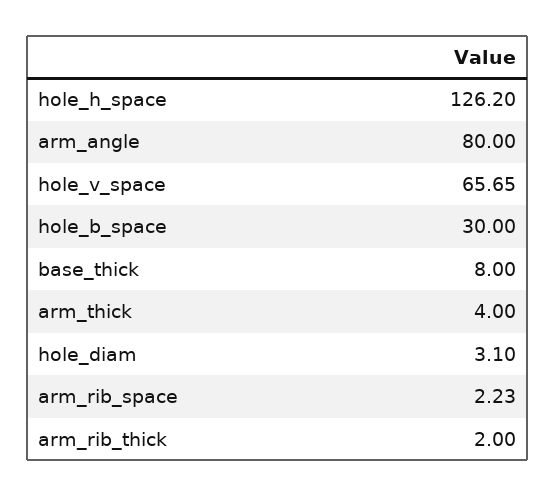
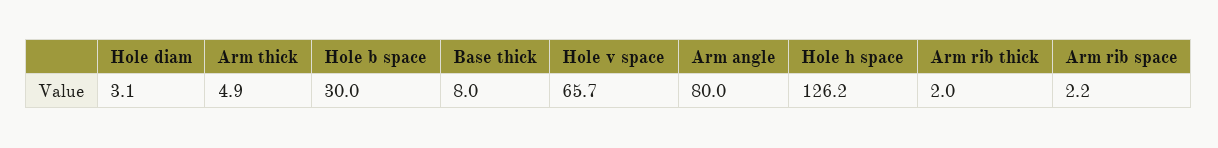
  {
    "hole_h_space": 126.2,
    "arm_angle": 80,
    "hole_v_space": 65.65,
    "hole_b_space": 30,
    "base_thick": 8,
-   "arm_thick": 4,
+   "arm_thick": 4.9,
    "hole_diam": 3.1,
    "arm_rib_space": 2.23,
    "arm_rib_thick": 2
  }

